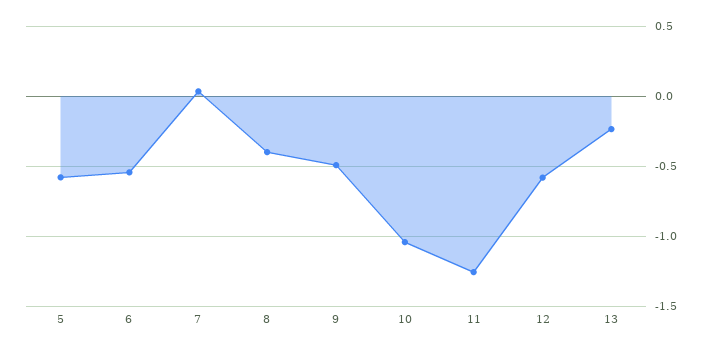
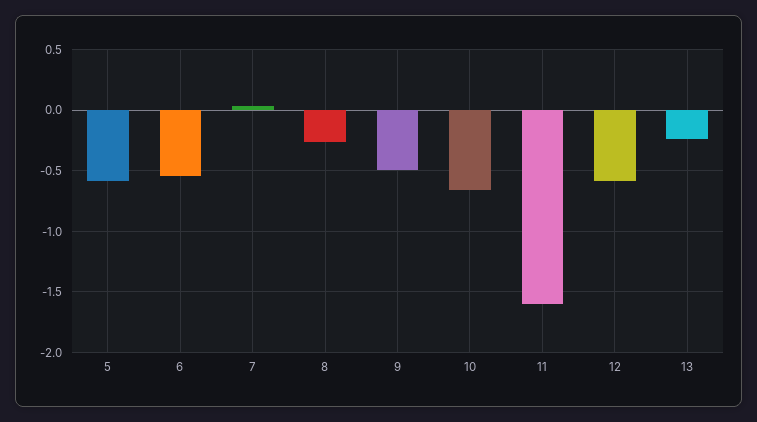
  {
    "5": -0.6,
    "6": -0.55,
    "7": 0.05,
-   "8": -0.4,
+   "8": -0.25,
    "9": -0.5,
-   "10": -1.05,
+   "10": -0.65,
-   "11": -1.25,
+   "11": -1.6,
    "12": -0.6,
    "13": -0.25
  }

